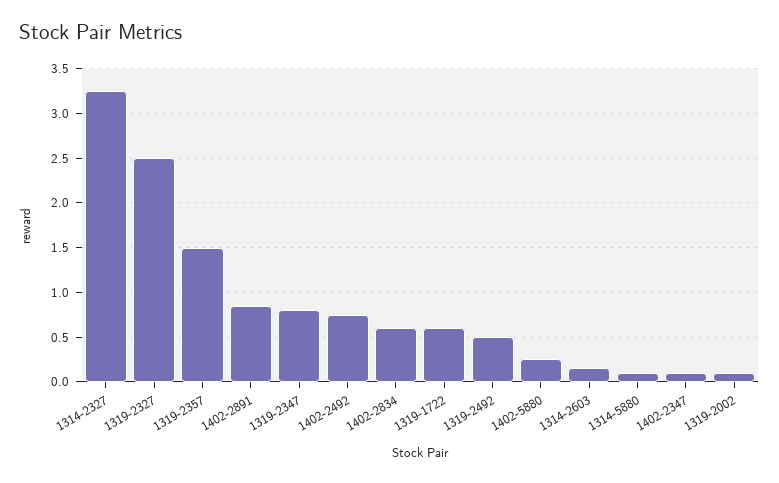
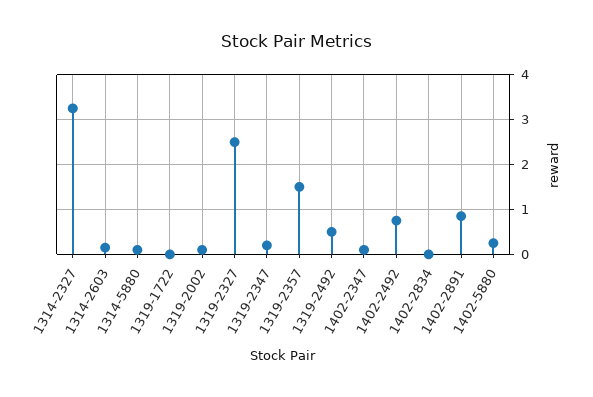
  {
    "1314-2327": 3.3,
    "1319-2327": 2.5,
    "1319-2357": 1.5,
    "1402-2891": 0.9,
-   "1319-2347": 0.8,
+   "1319-2347": 0.2,
    "1402-2492": 0.8,
-   "1402-2834": 0.6,
+   "1402-2834": 0,
-   "1319-1722": 0.6,
+   "1319-1722": 0,
    "1319-2492": 0.5,
    "1402-5880": 0.3,
    "1314-2603": 0.2,
    "1314-5880": 0.1,
    "1402-2347": 0.1,
    "1319-2002": 0.1
  }

